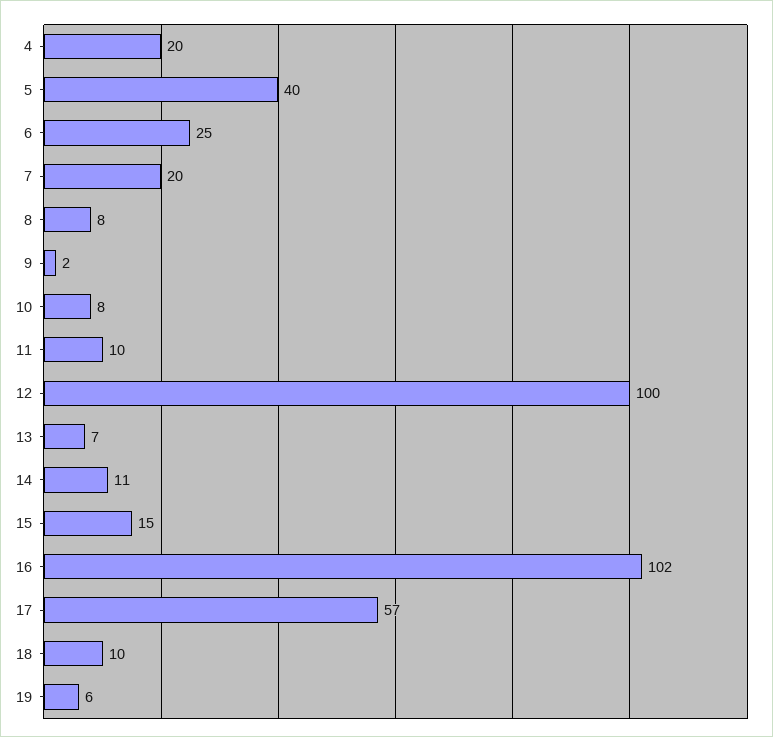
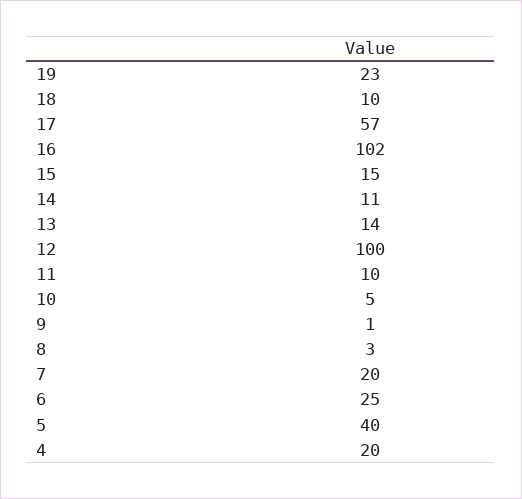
  {
    "4": 20,
    "5": 40,
    "6": 25,
    "7": 20,
-   "8": 8,
+   "8": 3,
-   "9": 2,
+   "9": 1,
-   "10": 8,
+   "10": 5,
    "11": 10,
    "12": 100,
-   "13": 7,
+   "13": 14,
    "14": 11,
    "15": 15,
    "16": 102,
    "17": 57,
    "18": 10,
-   "19": 6
+   "19": 23
  }

